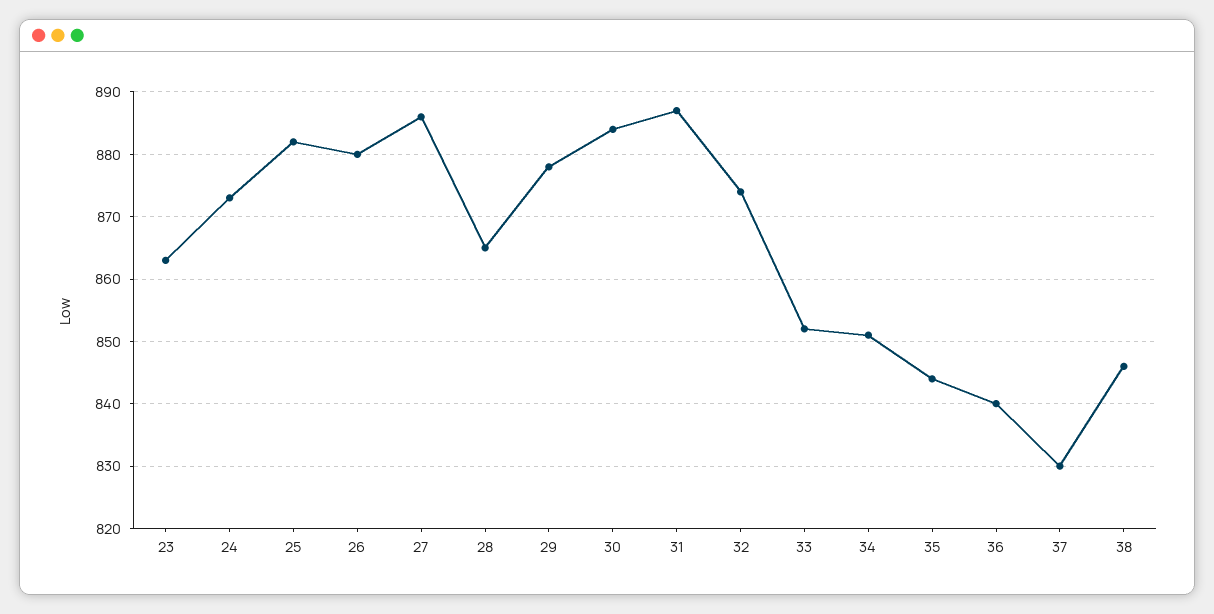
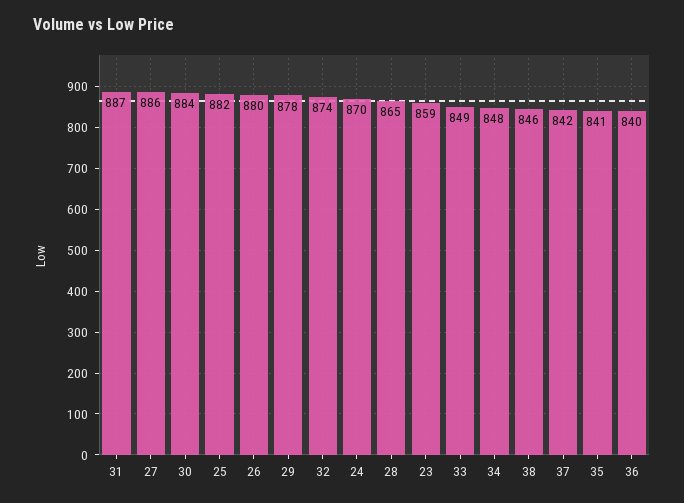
  {
-   "23": 863,
+   "23": 859,
-   "24": 873,
+   "24": 870,
    "25": 882,
    "26": 880,
    "27": 886,
    "28": 865,
    "29": 878,
    "30": 884,
    "31": 887,
    "32": 874,
-   "33": 852,
+   "33": 849,
-   "34": 851,
+   "34": 848,
-   "35": 844,
+   "35": 841,
    "36": 840,
-   "37": 830,
+   "37": 842,
    "38": 846
  }

